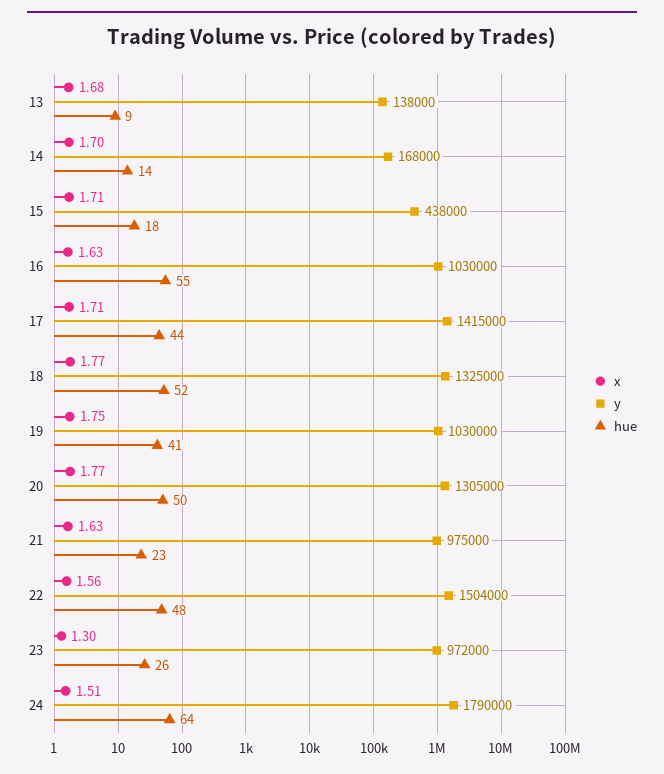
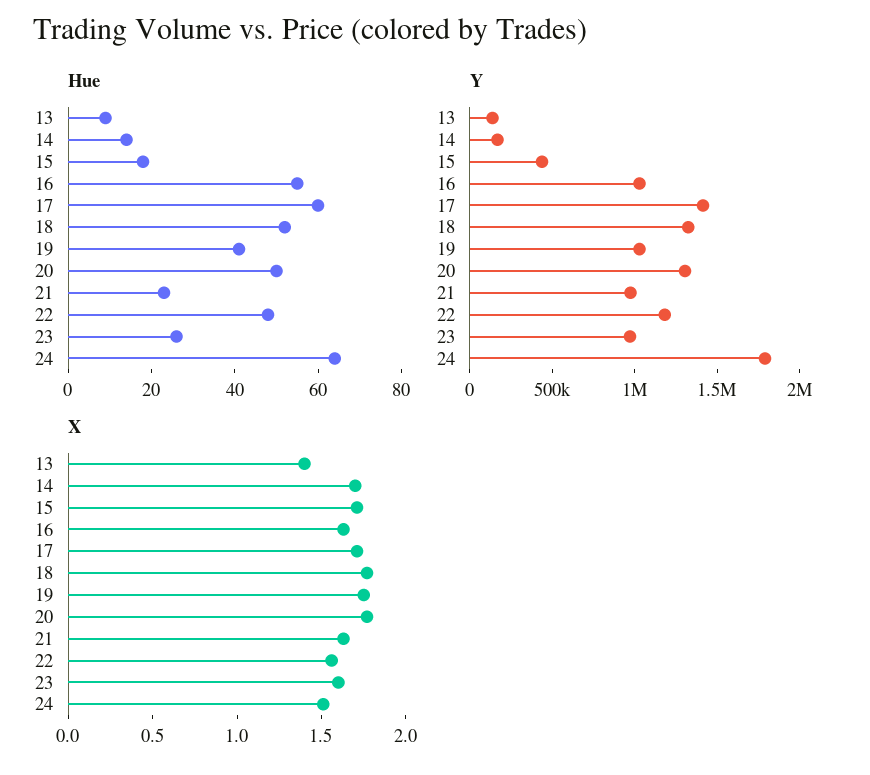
  {
    "x": {
-     "13": 1.68,
+     "13": 1.4,
      "14": 1.7,
      "15": 1.71,
      "16": 1.63,
      "17": 1.71,
      "18": 1.77,
      "19": 1.75,
      "20": 1.77,
      "21": 1.63,
      "22": 1.56,
-     "23": 1.3,
+     "23": 1.6,
      "24": 1.51
    },
    "y": {
      "13": 138000,
      "14": 168000,
      "15": 438000,
      "16": 1030000,
      "17": 1415000,
      "18": 1325000,
      "19": 1030000,
      "20": 1305000,
      "21": 975000,
-     "22": 1504000,
+     "22": 1200000,
      "23": 972000,
      "24": 1790000
    },
    "hue": {
      "13": 9,
      "14": 14,
      "15": 18,
      "16": 55,
-     "17": 44,
+     "17": 60,
      "18": 52,
      "19": 41,
      "20": 50,
      "21": 23,
      "22": 48,
      "23": 26,
      "24": 64
    }
  }

